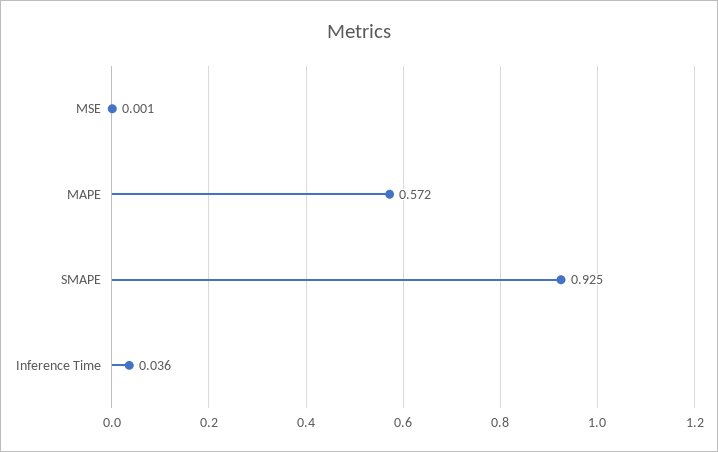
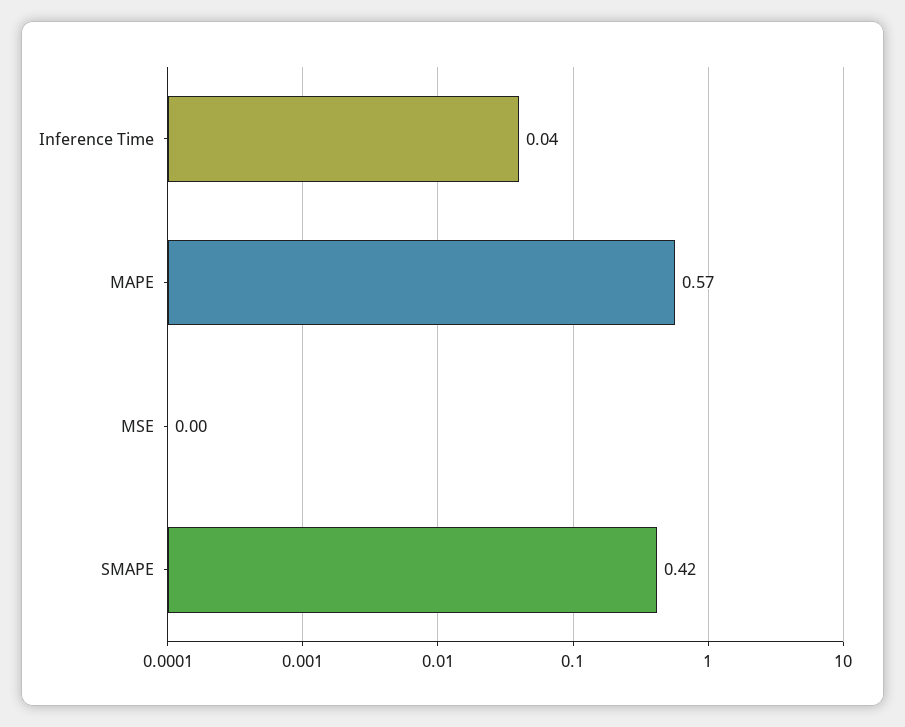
  {
    "MSE": 0.001,
    "MAPE": 0.572,
-   "SMAPE": 0.925,
+   "SMAPE": 0.42,
    "Inference Time": 0.036
  }

